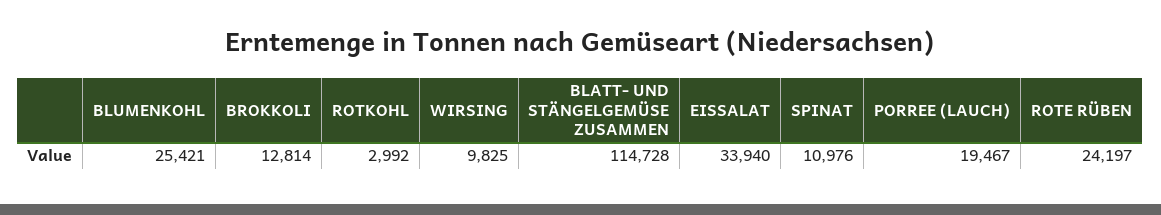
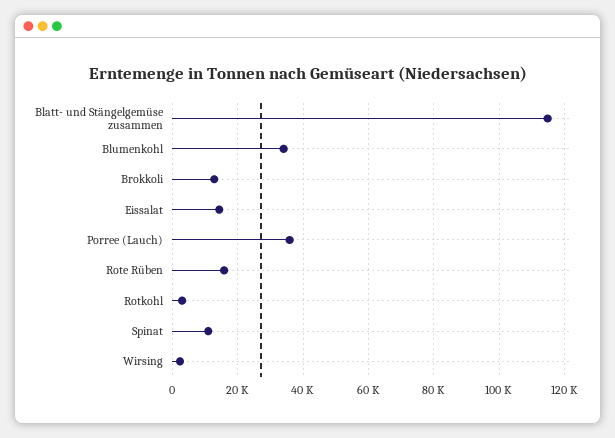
  {
-   "BLUMENKOHL": 25421,
+   "BLUMENKOHL": 34000,
    "BROKKOLI": 12814,
    "ROTKOHL": 2992,
-   "WIRSING": 9825,
+   "WIRSING": 2000,
    "BLATT- UND STÄNGELGEMÜSE ZUSAMMEN": 114728,
-   "EISSALAT": 33940,
+   "EISSALAT": 14000,
    "SPINAT": 10976,
-   "PORREE (LAUCH)": 19467,
+   "PORREE (LAUCH)": 36000,
-   "ROTE RÜBEN": 24197
+   "ROTE RÜBEN": 16000
  }

